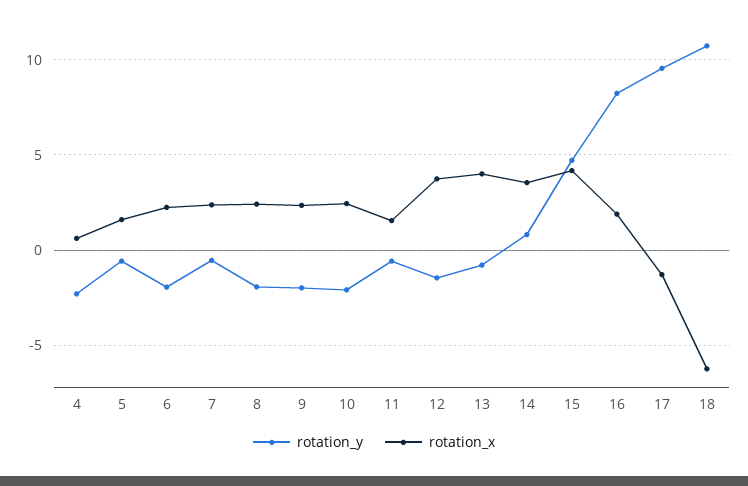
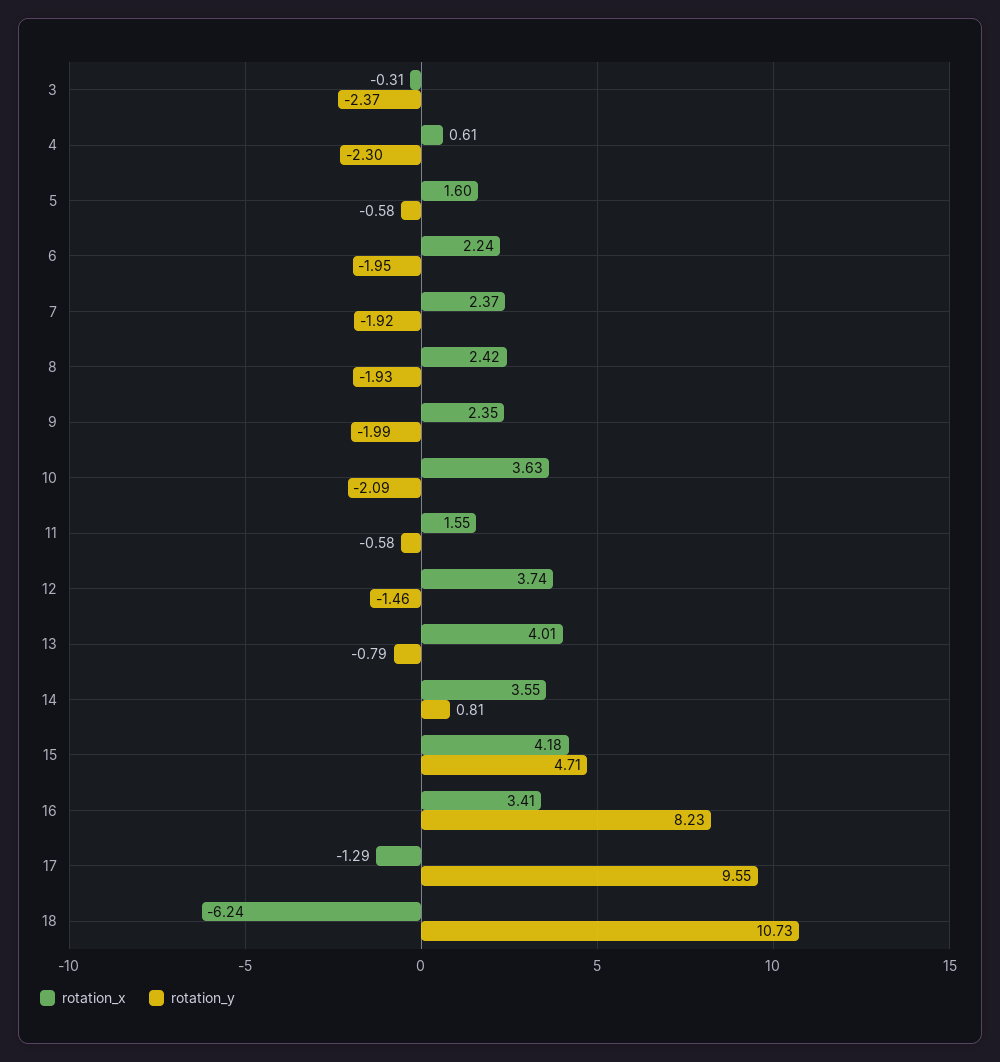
  {
    "rotation_y": {
      "4": -2.3,
      "5": -0.58,
      "6": -1.95,
-     "7": -0.5,
+     "7": -1.92,
      "8": -1.93,
      "9": -1.99,
      "10": -2.09,
      "11": -0.58,
      "12": -1.46,
      "13": -0.79,
      "14": 0.81,
      "15": 4.71,
      "16": 8.23,
      "17": 9.55,
-     "18": 10.73
+     "18": 10.73,
+     "3": -2.37
    },
    "rotation_x": {
      "4": 0.61,
      "5": 1.6,
      "6": 2.24,
      "7": 2.37,
      "8": 2.42,
      "9": 2.35,
-     "10": 2.5,
+     "10": 3.63,
      "11": 1.55,
      "12": 3.74,
      "13": 4.01,
      "14": 3.55,
      "15": 4.18,
-     "16": 2,
+     "16": 3.41,
      "17": -1.29,
-     "18": -6.24
+     "18": -6.24,
+     "3": -0.31
    }
  }

